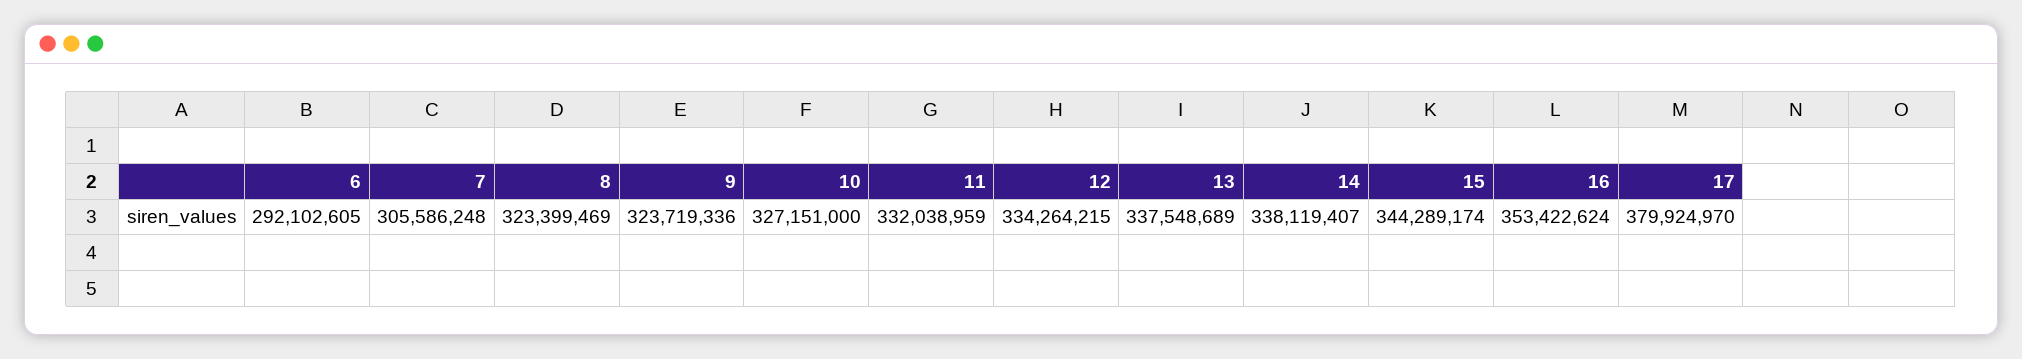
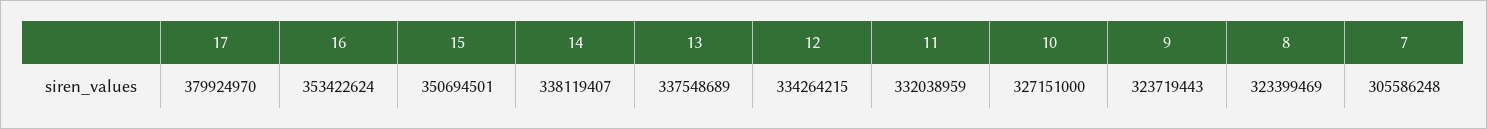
  {
-   "6": 292102605,
    "7": 305586248,
    "8": 323399469,
-   "9": 323719336,
+   "9": 323719443,
    "10": 327151000,
    "11": 332038959,
    "12": 334264215,
    "13": 337548689,
    "14": 338119407,
-   "15": 344289174,
+   "15": 350694501,
    "16": 353422624,
    "17": 379924970
  }

